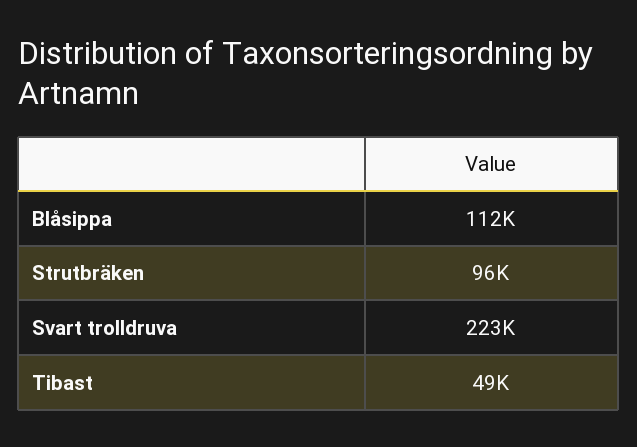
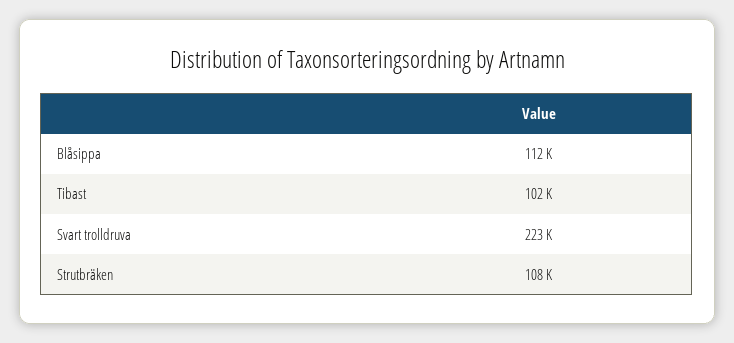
  {
    "Blåsippa": 112000,
-   "Strutbräken": 96000,
+   "Strutbräken": 108000,
    "Svart trolldruva": 223000,
-   "Tibast": 49000
+   "Tibast": 102000
  }

